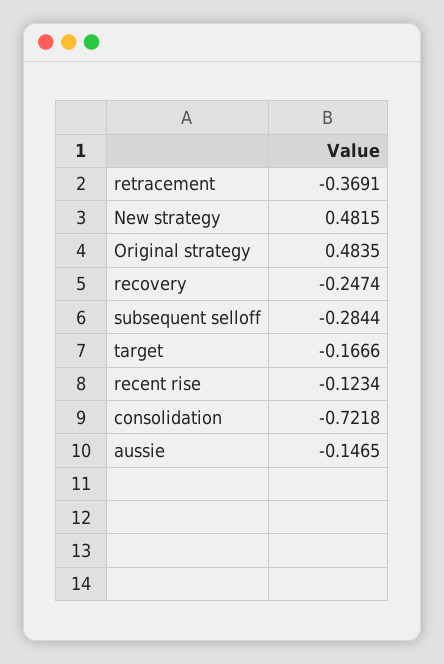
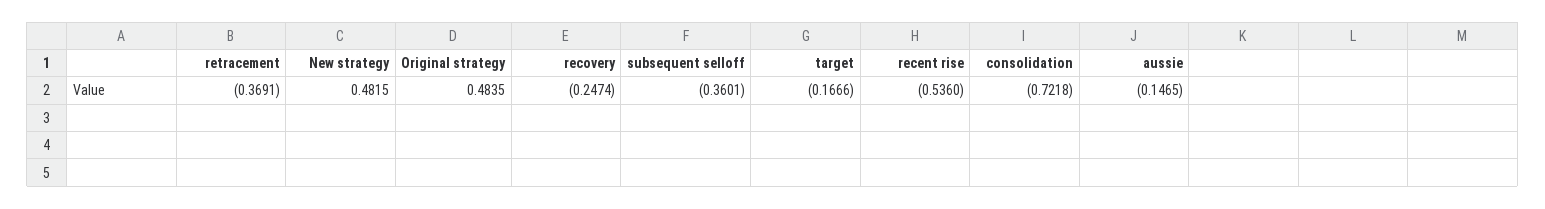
  {
    "retracement": -0.3691,
    "New strategy": 0.4815,
    "Original strategy": 0.4835,
    "recovery": -0.2474,
-   "subsequent selloff": -0.2844,
+   "subsequent selloff": -0.3601,
    "target": -0.1666,
-   "recent rise": -0.1234,
+   "recent rise": -0.536,
    "consolidation": -0.7218,
    "aussie": -0.1465
  }

